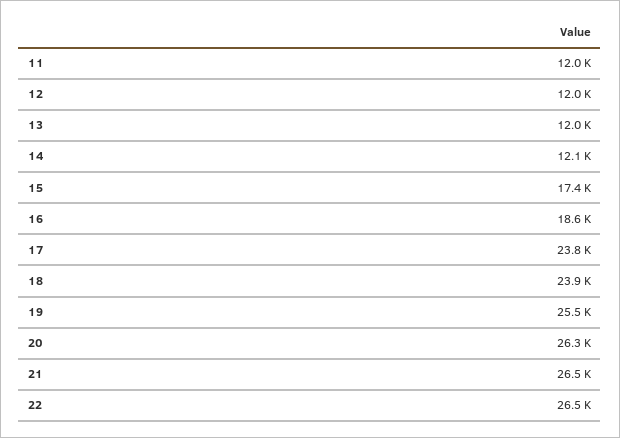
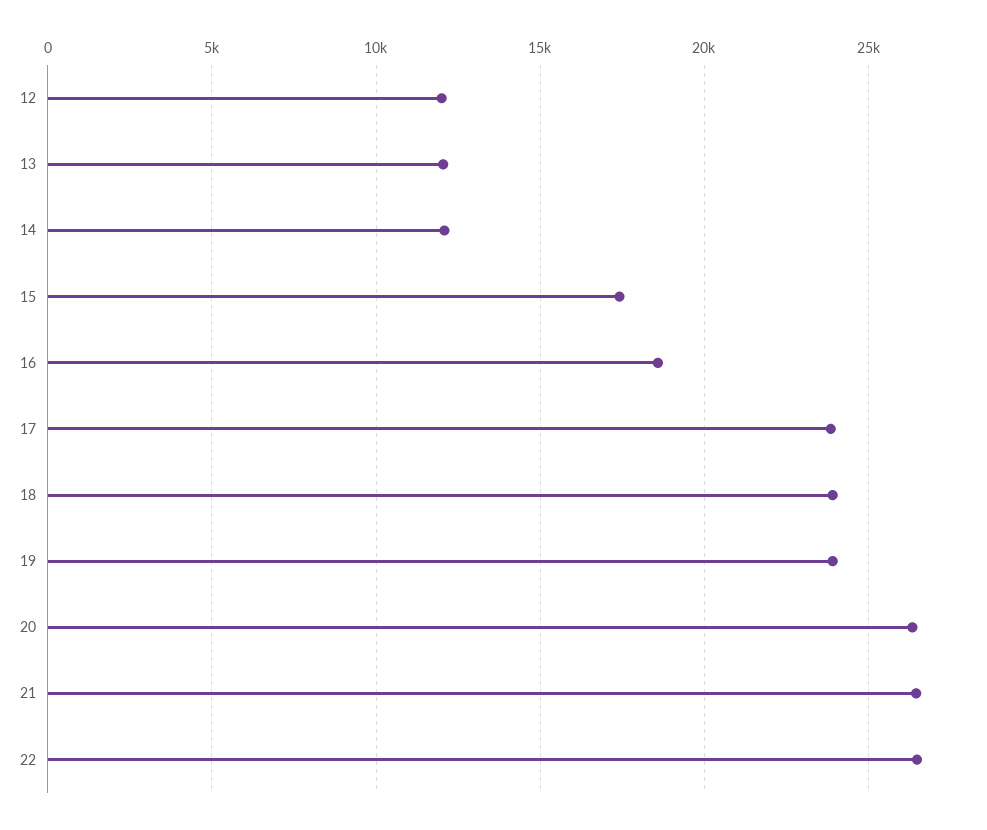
  {
-   "11": 12000,
    "12": 12000,
    "13": 12000,
    "14": 12100,
    "15": 17400,
    "16": 18600,
    "17": 23800,
    "18": 23900,
-   "19": 25500,
+   "19": 24000,
    "20": 26300,
    "21": 26500,
    "22": 26500
  }

